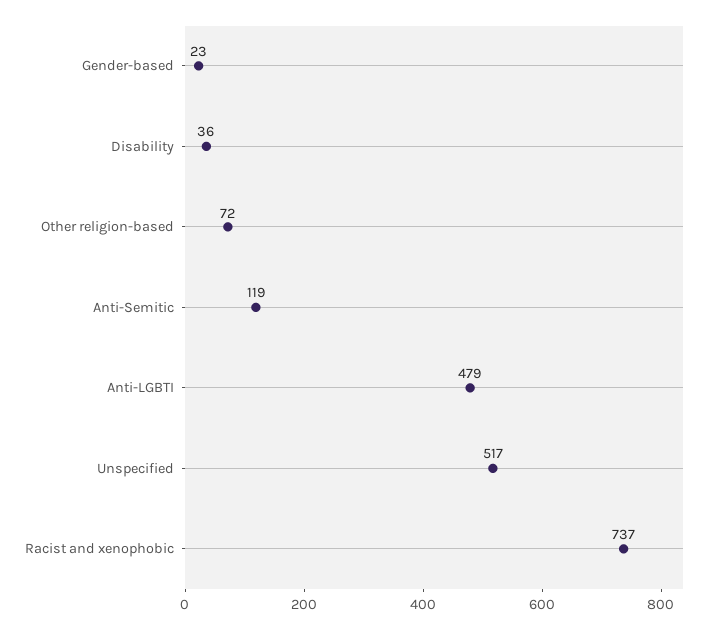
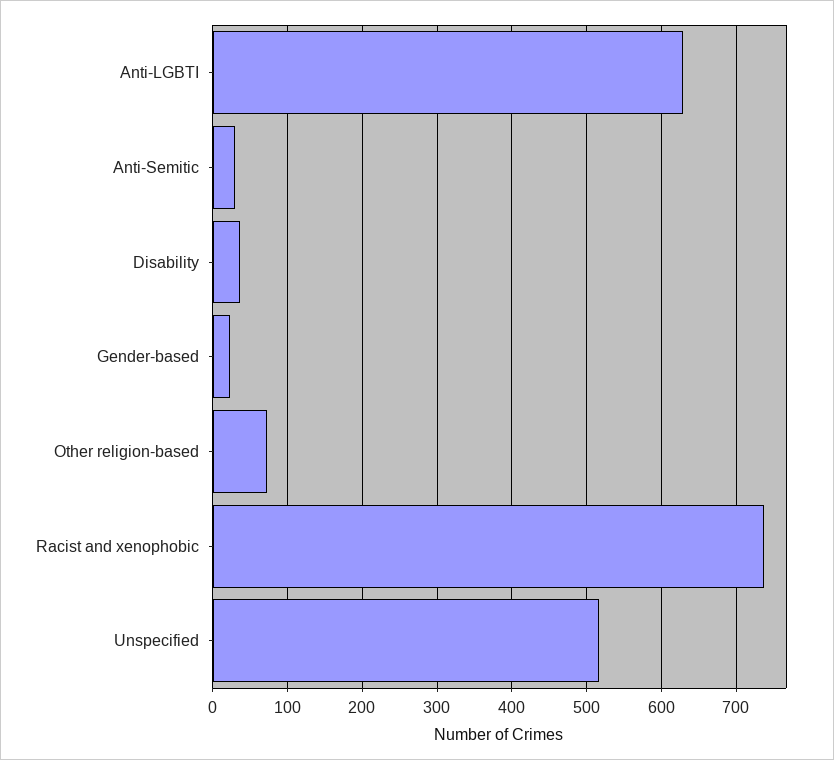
  {
    "Gender-based": 23,
    "Disability": 36,
    "Other religion-based": 72,
-   "Anti-Semitic": 119,
+   "Anti-Semitic": 30,
-   "Anti-LGBTI": 479,
+   "Anti-LGBTI": 630,
    "Unspecified": 517,
    "Racist and xenophobic": 737
  }

